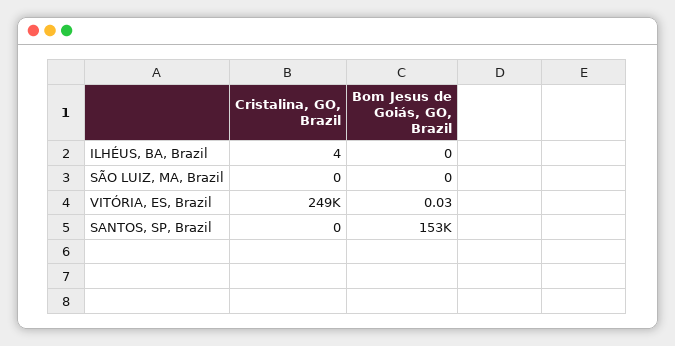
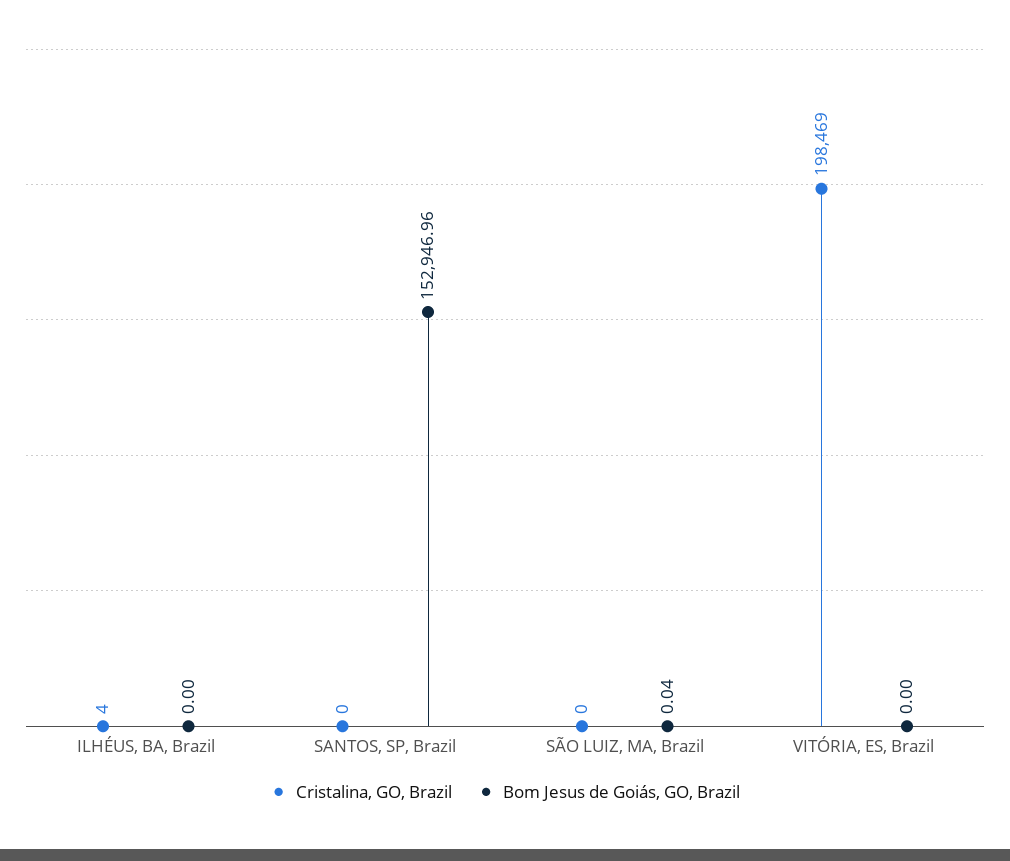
  {
    "Cristalina, GO, Brazil": {
      "ILHÉUS, BA, Brazil": 4,
      "SÃO LUIZ, MA, Brazil": 0,
-     "VITÓRIA, ES, Brazil": 249000,
+     "VITÓRIA, ES, Brazil": 198469,
      "SANTOS, SP, Brazil": 0
    },
    "Bom Jesus de Goiás, GO, Brazil": {
      "ILHÉUS, BA, Brazil": 0,
-     "SÃO LUIZ, MA, Brazil": 0,
+     "SÃO LUIZ, MA, Brazil": 0.04,
-     "VITÓRIA, ES, Brazil": 0.03,
+     "VITÓRIA, ES, Brazil": 0,
      "SANTOS, SP, Brazil": 152946.96
    }
  }

